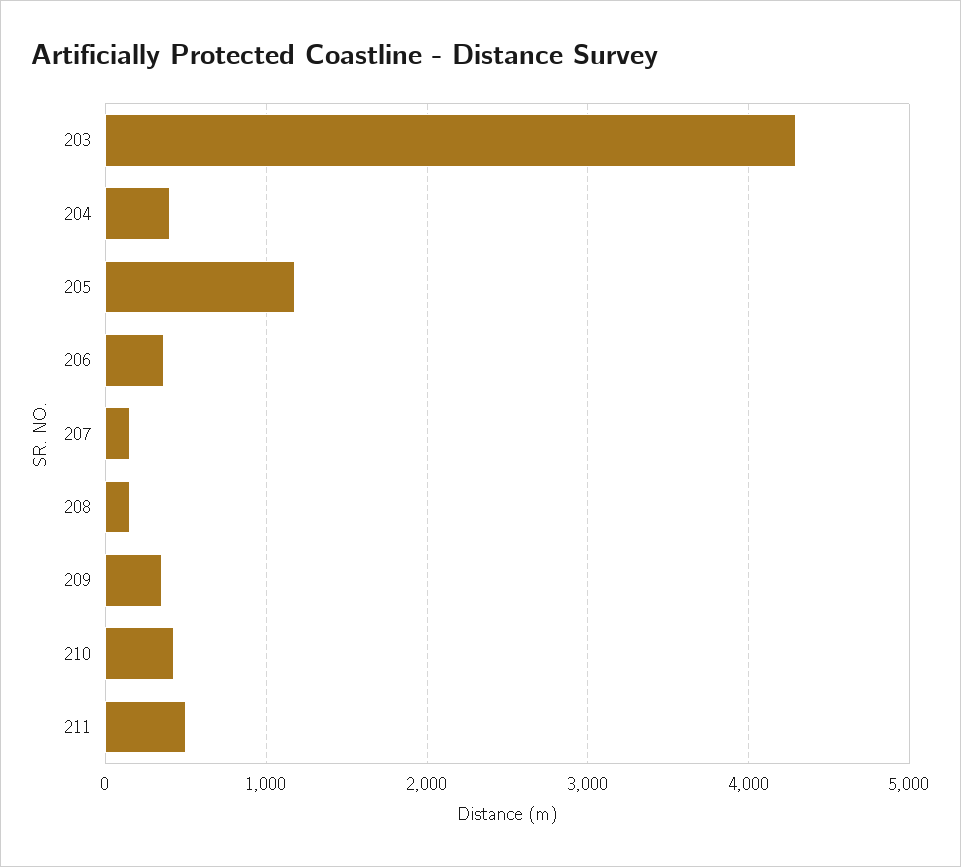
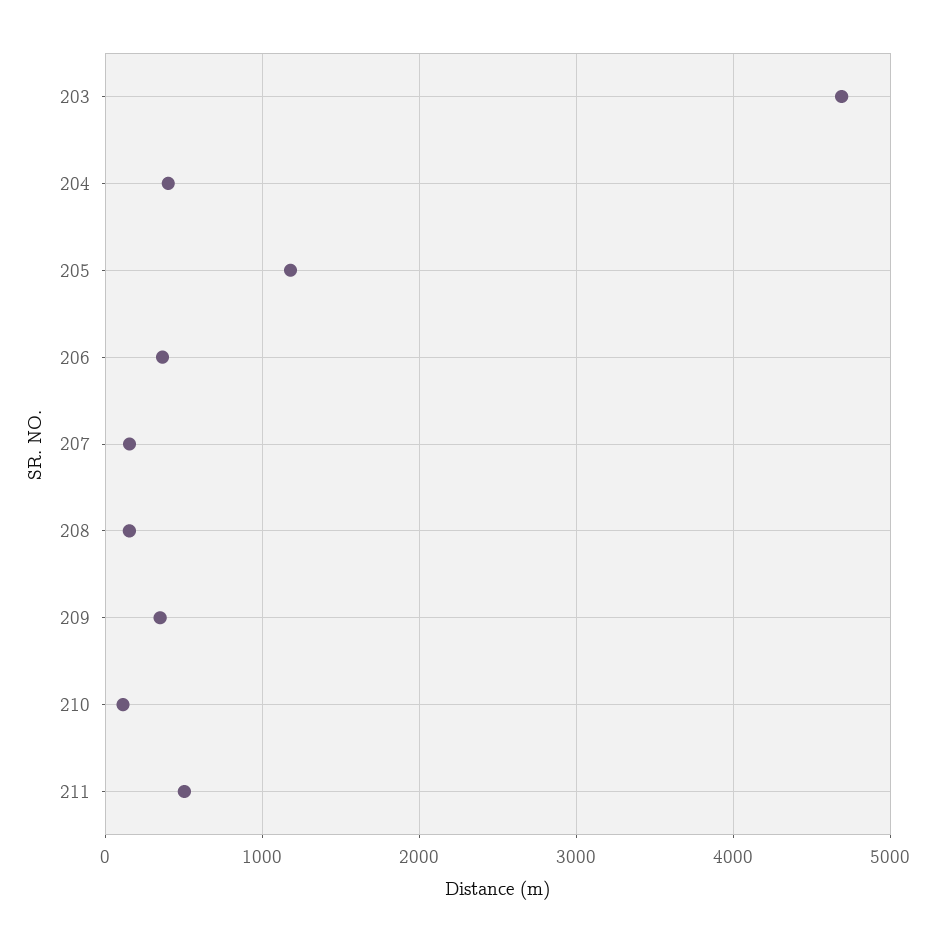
  {
-   "203": 4300,
+   "203": 4700,
    "204": 400,
    "205": 1200,
    "206": 400,
    "207": 200,
    "208": 200,
    "209": 300,
-   "210": 400,
+   "210": 100,
    "211": 500
  }

